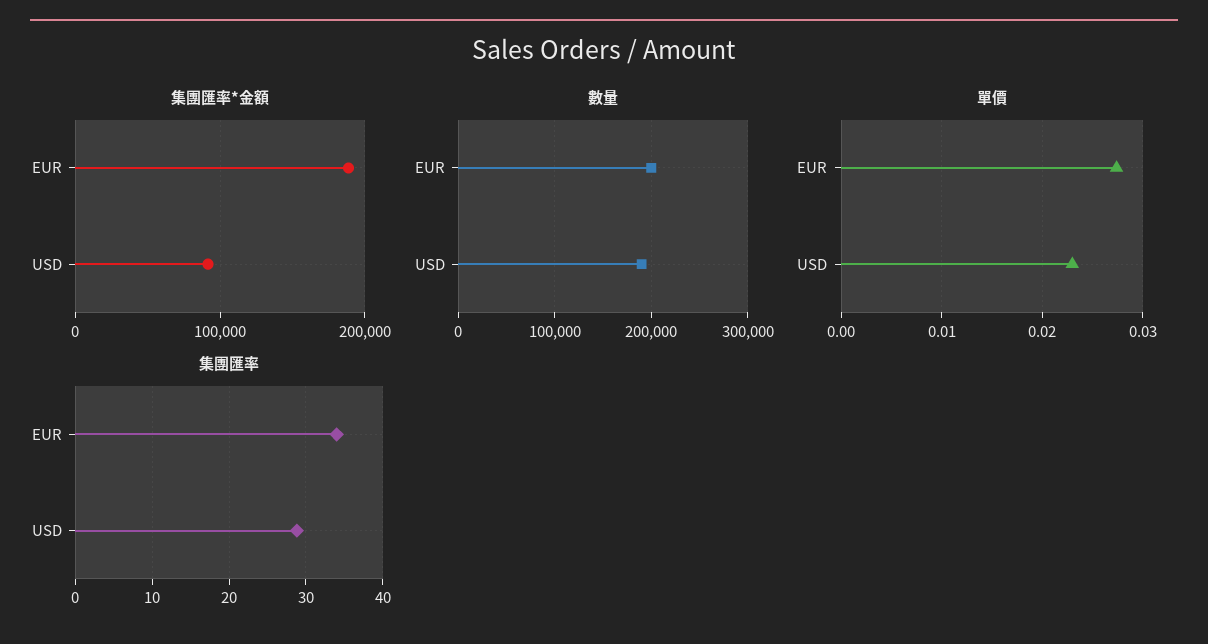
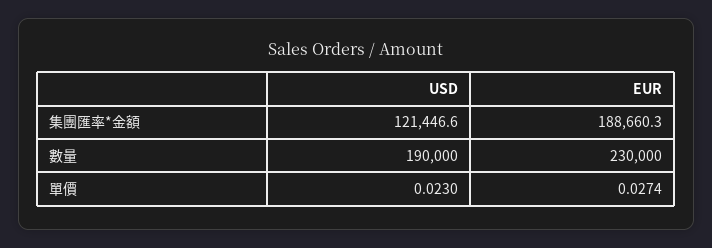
  {
    "集團匯率*金額": {
      "EUR": 188660.3,
-     "USD": 90000
+     "USD": 121446.6
    },
    "數量": {
-     "EUR": 200000,
+     "EUR": 230000,
      "USD": 190000
    },
    "單價": {
      "EUR": 0.0274,
      "USD": 0.023
-   },
+   }
-   "集團匯率": {
-     "EUR": 34,
-     "USD": 29
-   }
  }

